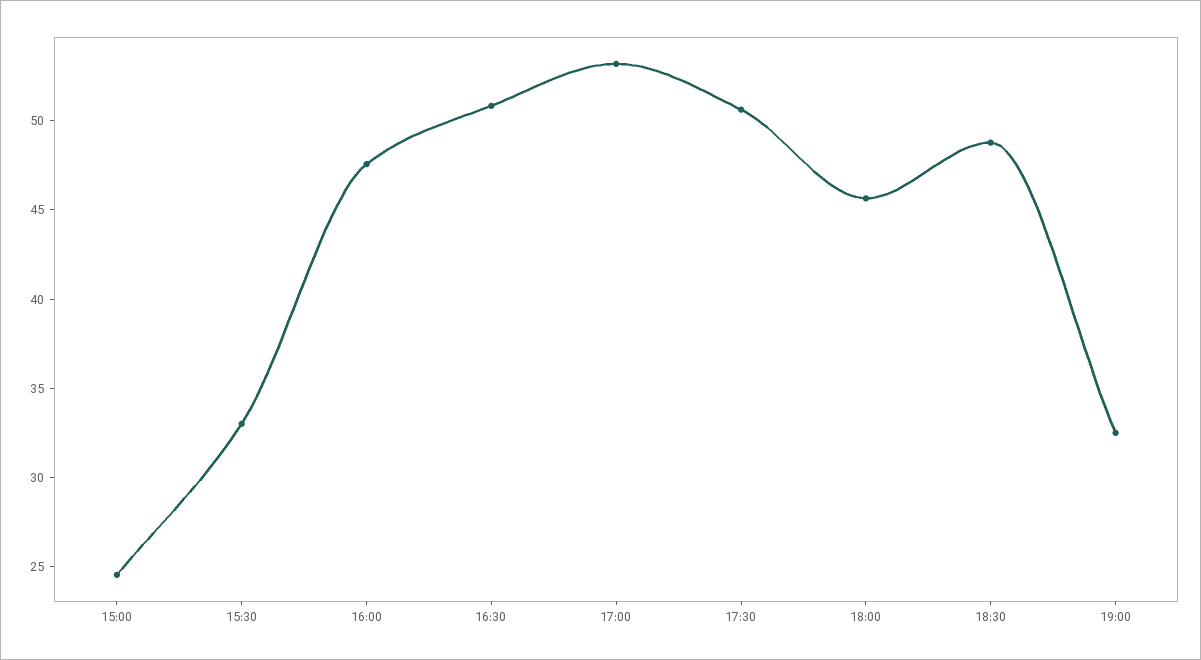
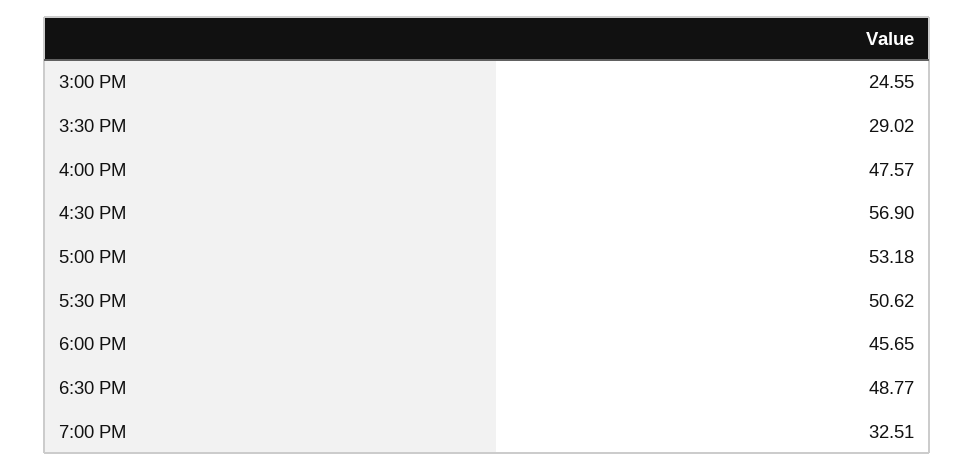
  {
    "15:00": 24.55,
-   "15:30": 33,
+   "15:30": 29.02,
    "16:00": 47.57,
-   "16:30": 51,
+   "16:30": 56.9,
    "17:00": 53.18,
    "17:30": 50.62,
    "18:00": 45.65,
    "18:30": 48.77,
    "19:00": 32.51
  }

